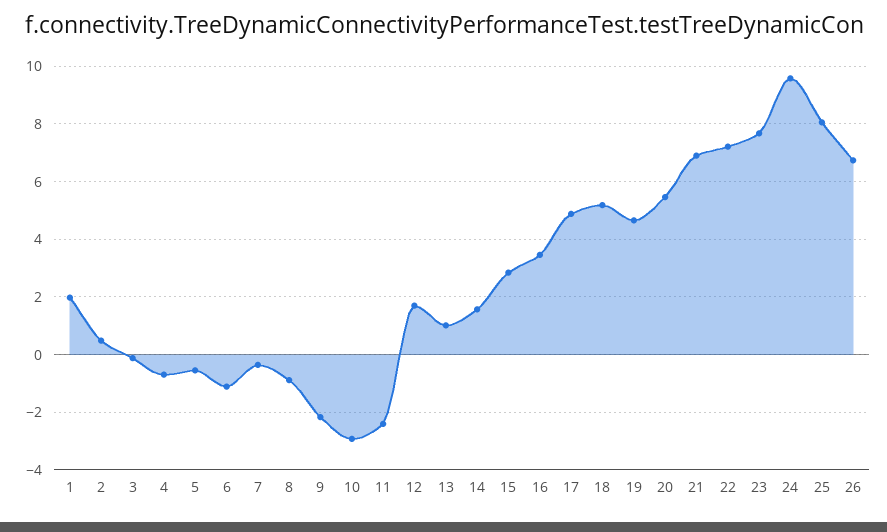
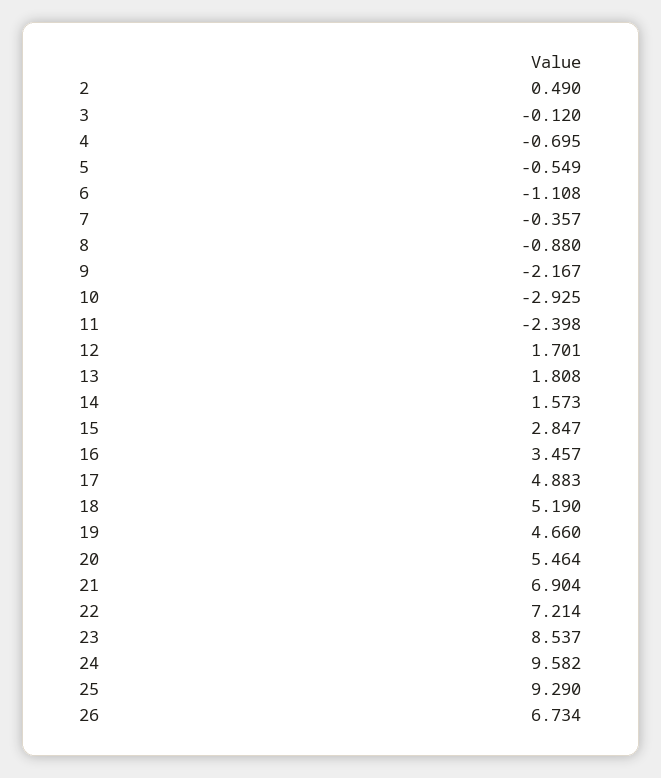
  {
-   "1": 2,
    "2": 0.49,
    "3": -0.12,
    "4": -0.695,
    "5": -0.549,
    "6": -1.108,
    "7": -0.357,
    "8": -0.88,
    "9": -2.167,
    "10": -2.925,
    "11": -2.398,
    "12": 1.701,
-   "13": 1,
+   "13": 1.808,
    "14": 1.573,
    "15": 2.847,
    "16": 3.457,
    "17": 4.883,
    "18": 5.19,
    "19": 4.66,
    "20": 5.464,
    "21": 6.904,
    "22": 7.214,
-   "23": 7.75,
+   "23": 8.537,
    "24": 9.582,
-   "25": 8,
+   "25": 9.29,
    "26": 6.734
  }

